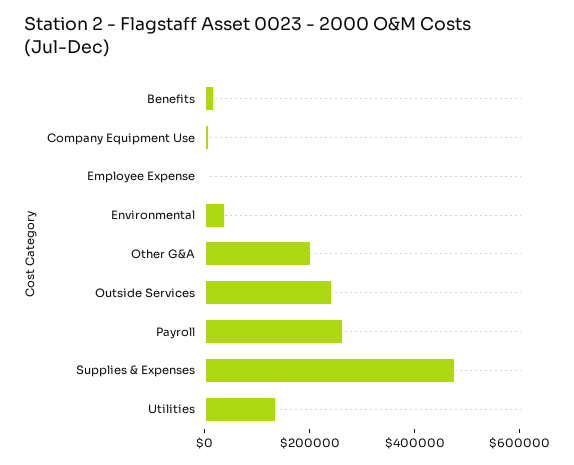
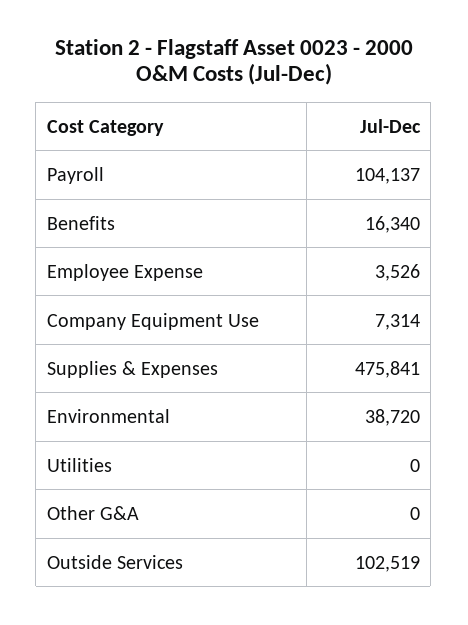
  {
    "Benefits": 16340,
    "Company Equipment Use": 7314,
    "Employee Expense": 3526,
    "Environmental": 38720,
-   "Other G&A": 200000,
+   "Other G&A": 0,
-   "Outside Services": 250000,
+   "Outside Services": 102519,
-   "Payroll": 250000,
+   "Payroll": 104137,
    "Supplies & Expenses": 475841,
-   "Utilities": 150000
+   "Utilities": 0
  }

